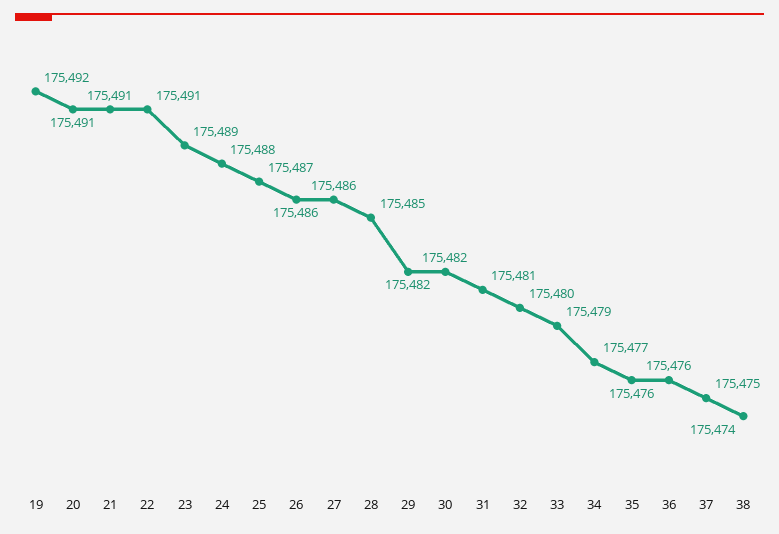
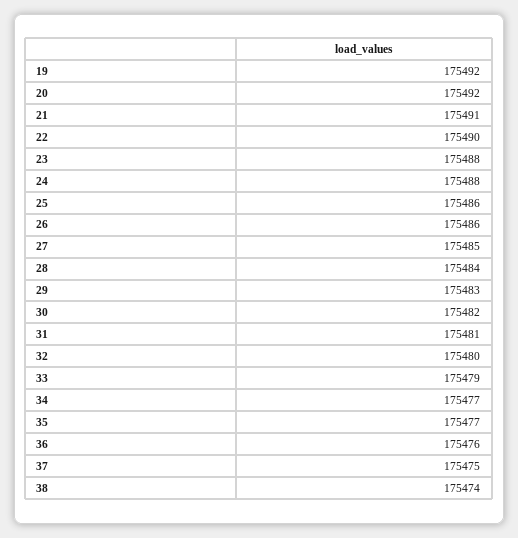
  {
    "19": 175492,
-   "20": 175491,
+   "20": 175492,
    "21": 175491,
-   "22": 175491,
+   "22": 175490,
-   "23": 175489,
+   "23": 175488,
    "24": 175488,
-   "25": 175487,
+   "25": 175486,
    "26": 175486,
-   "27": 175486,
+   "27": 175485,
-   "28": 175485,
+   "28": 175484,
-   "29": 175482,
+   "29": 175483,
    "30": 175482,
    "31": 175481,
    "32": 175480,
    "33": 175479,
    "34": 175477,
-   "35": 175476,
+   "35": 175477,
    "36": 175476,
    "37": 175475,
    "38": 175474
  }

